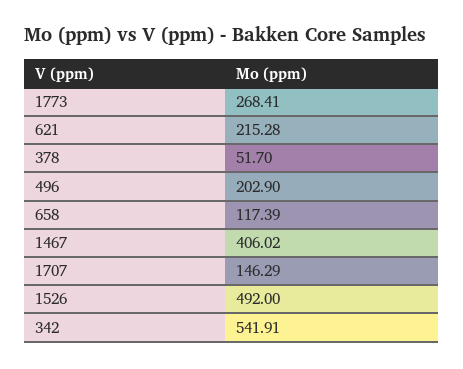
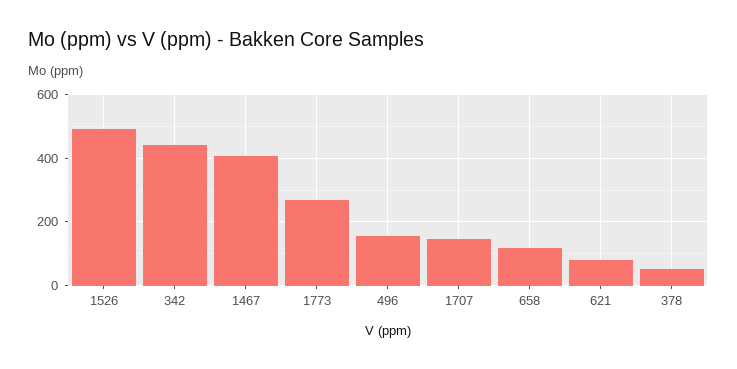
  {
    "1773": 268.41,
-   "621": 215.28,
+   "621": 80,
    "378": 51.7,
-   "496": 202.9,
+   "496": 160,
    "658": 117.39,
    "1467": 406.02,
    "1707": 146.29,
    "1526": 492,
-   "342": 541.91
+   "342": 440
  }

